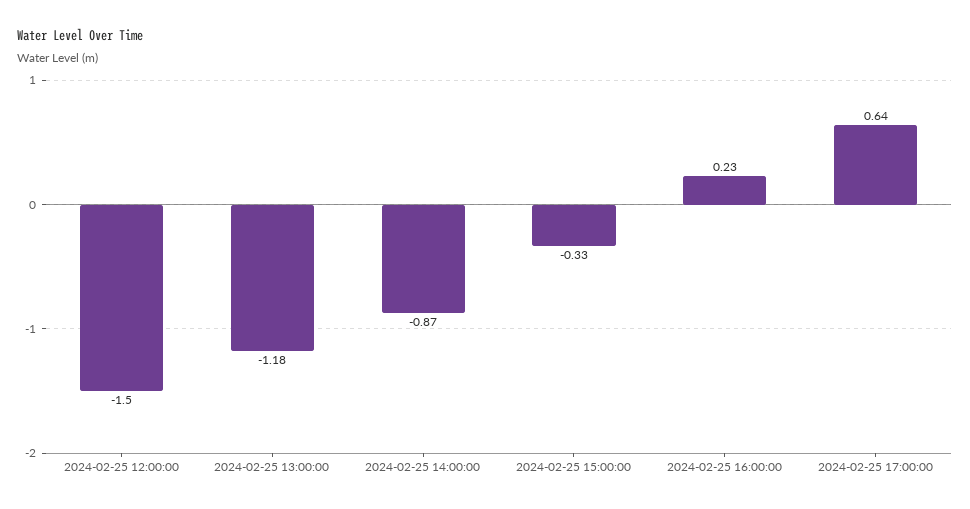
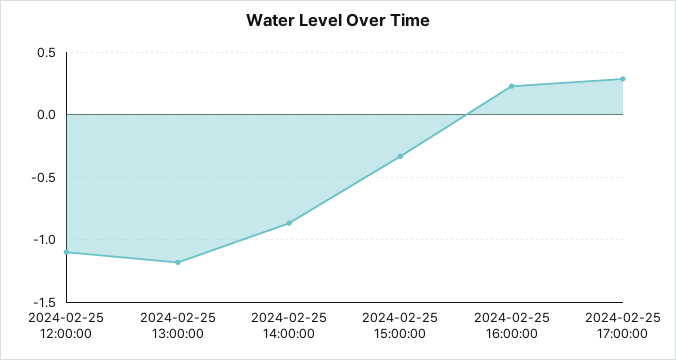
  {
-   "2024-02-25 12:00:00": -1.5,
+   "2024-02-25 12:00:00": -1.1,
    "2024-02-25 13:00:00": -1.18,
    "2024-02-25 14:00:00": -0.87,
    "2024-02-25 15:00:00": -0.33,
    "2024-02-25 16:00:00": 0.23,
-   "2024-02-25 17:00:00": 0.64
+   "2024-02-25 17:00:00": 0.3
  }

